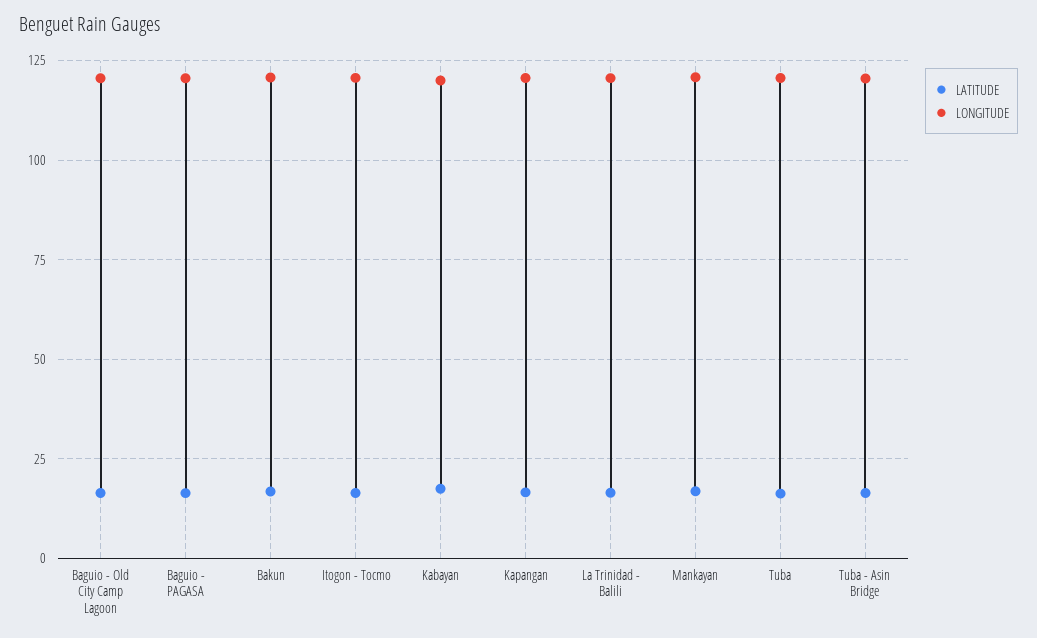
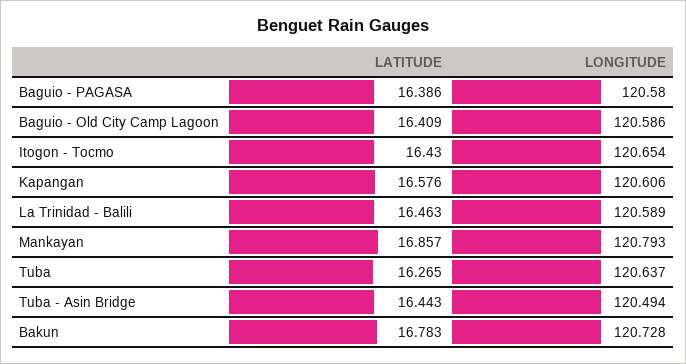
  {
    "LATITUDE": {
      "Baguio - Old City Camp Lagoon": 16.409,
      "Baguio - PAGASA": 16.386,
      "Bakun": 16.783,
      "Itogon - Tocmo": 16.43,
-     "Kabayan": 17.5,
      "Kapangan": 16.576,
      "La Trinidad - Balili": 16.463,
      "Mankayan": 16.857,
      "Tuba": 16.265,
      "Tuba - Asin Bridge": 16.443
    },
    "LONGITUDE": {
      "Baguio - Old City Camp Lagoon": 120.586,
      "Baguio - PAGASA": 120.58,
      "Bakun": 120.728,
      "Itogon - Tocmo": 120.654,
-     "Kabayan": 120,
      "Kapangan": 120.606,
      "La Trinidad - Balili": 120.589,
      "Mankayan": 120.793,
      "Tuba": 120.637,
      "Tuba - Asin Bridge": 120.494
    }
  }

